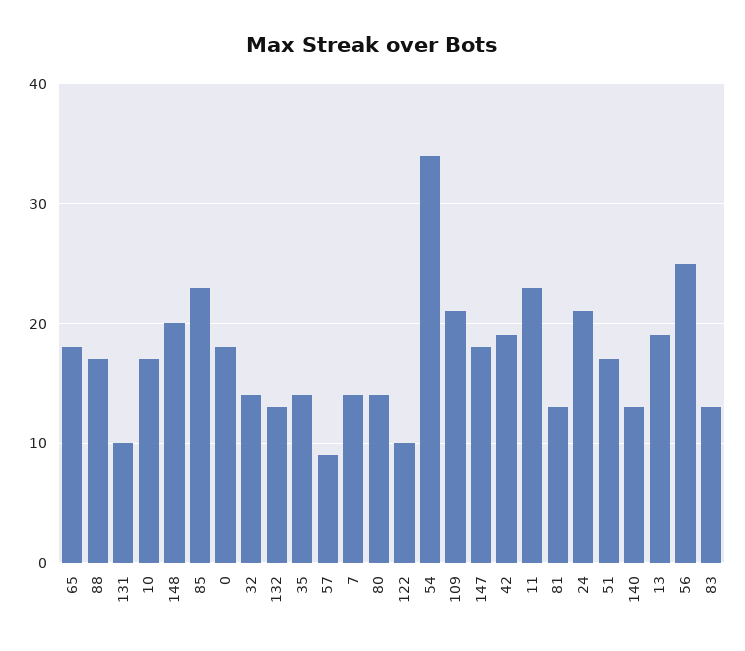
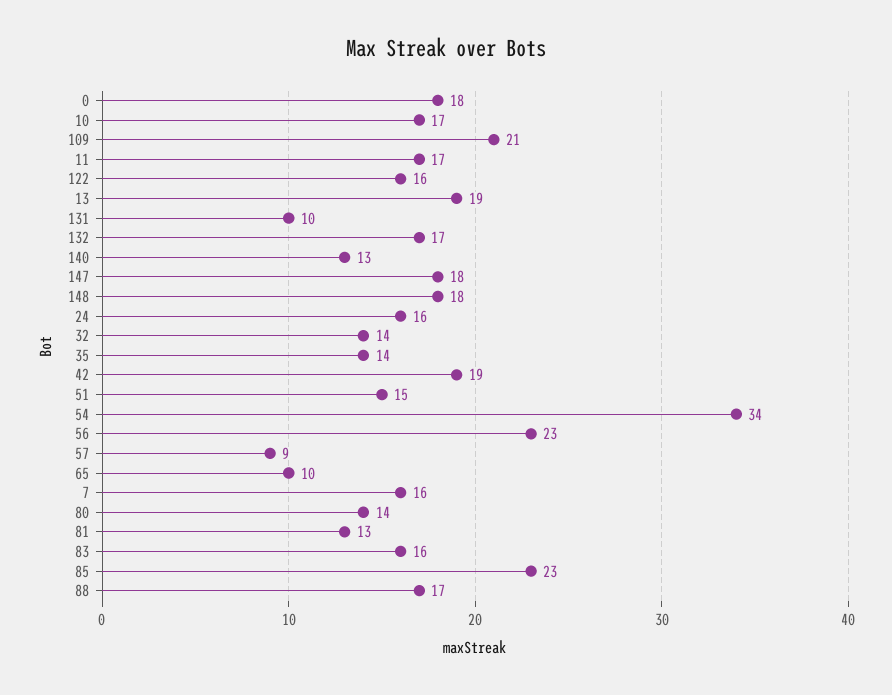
  {
-   "65": 18,
+   "65": 10,
    "88": 17,
    "131": 10,
    "10": 17,
-   "148": 20,
+   "148": 18,
    "85": 23,
    "0": 18,
    "32": 14,
-   "132": 13,
+   "132": 17,
    "35": 14,
    "57": 9,
-   "7": 14,
+   "7": 16,
    "80": 14,
-   "122": 10,
+   "122": 16,
    "54": 34,
    "109": 21,
    "147": 18,
    "42": 19,
-   "11": 23,
+   "11": 17,
    "81": 13,
-   "24": 21,
+   "24": 16,
-   "51": 17,
+   "51": 15,
    "140": 13,
    "13": 19,
-   "56": 25,
+   "56": 23,
-   "83": 13
+   "83": 16
  }

